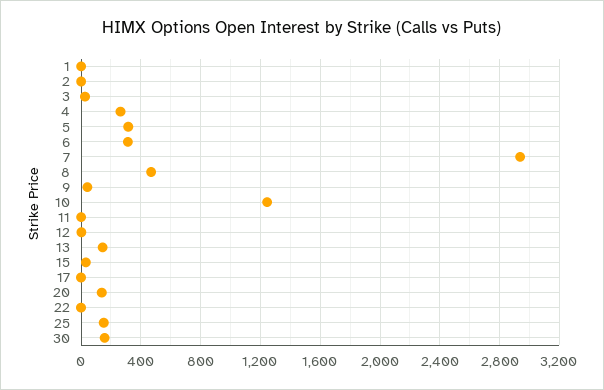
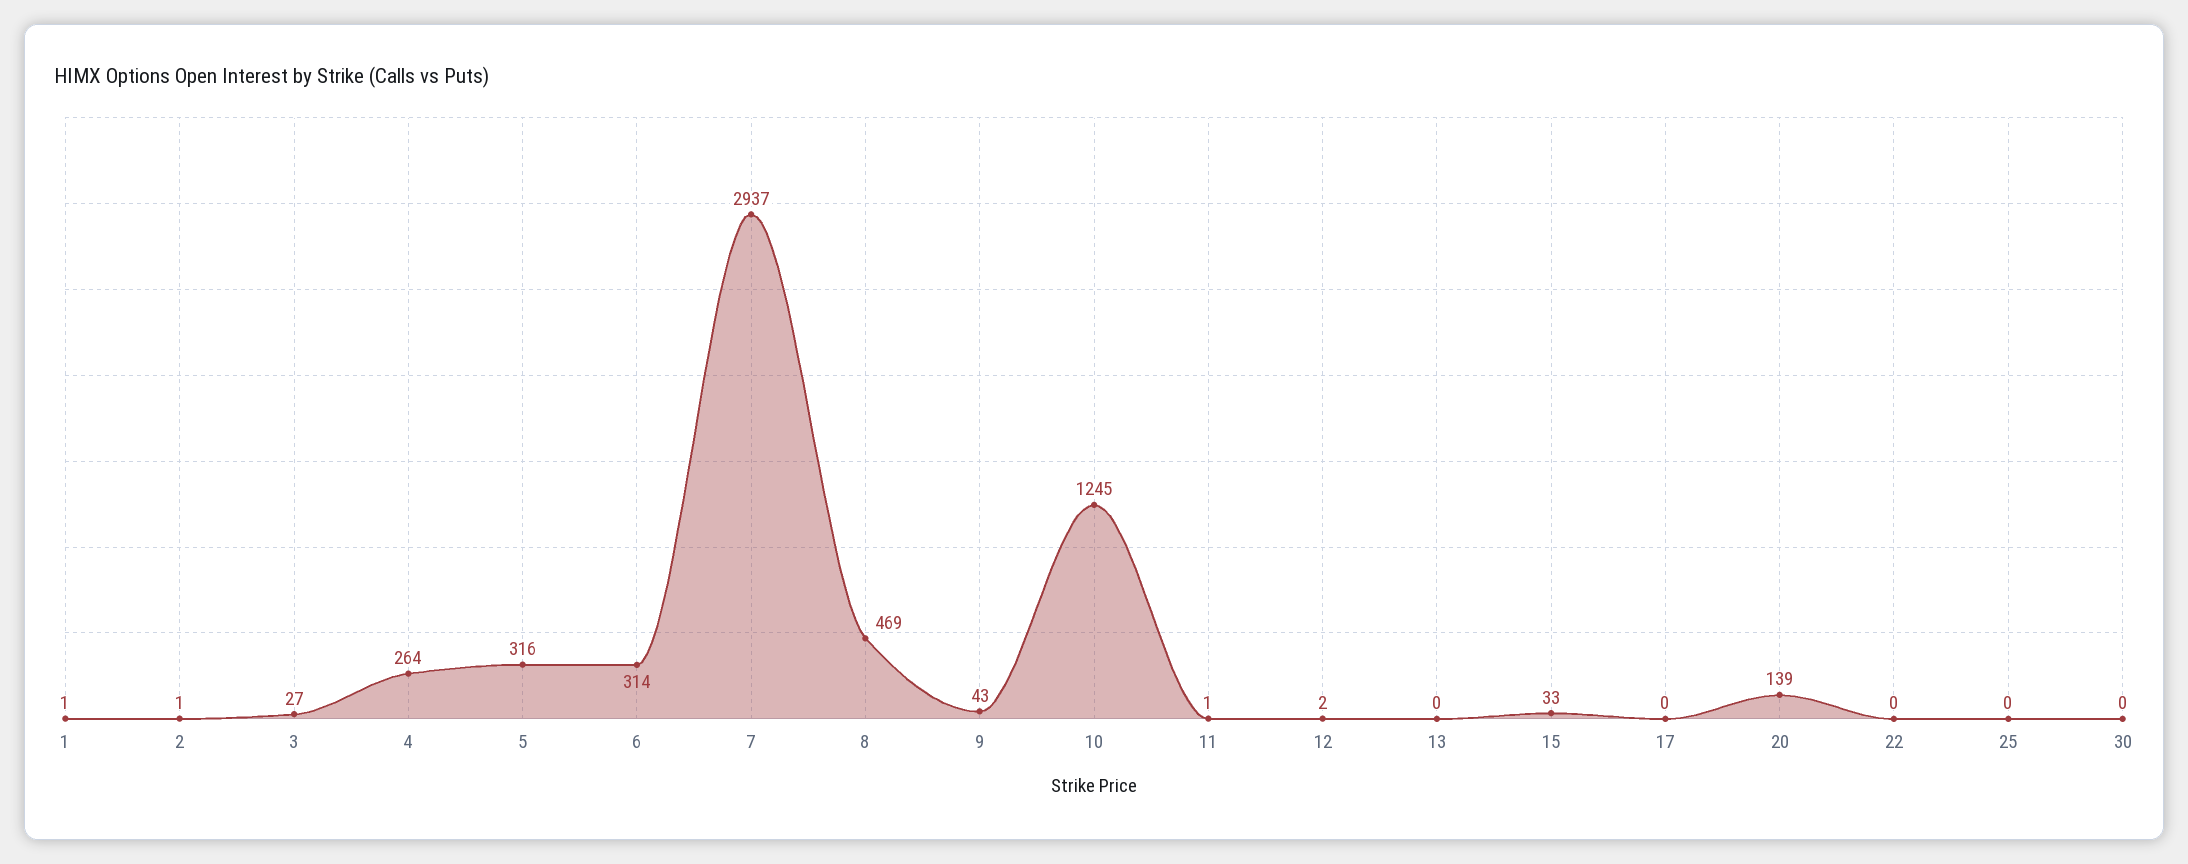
  {
    "1": 1,
    "2": 1,
    "3": 27,
    "4": 264,
    "5": 316,
    "6": 314,
    "7": 2937,
    "8": 469,
    "9": 43,
    "10": 1245,
    "11": 1,
    "12": 2,
-   "13": 150,
+   "13": 0,
    "15": 33,
    "17": 0,
    "20": 139,
    "22": 0,
-   "25": 150,
+   "25": 0,
-   "30": 150
+   "30": 0
  }

